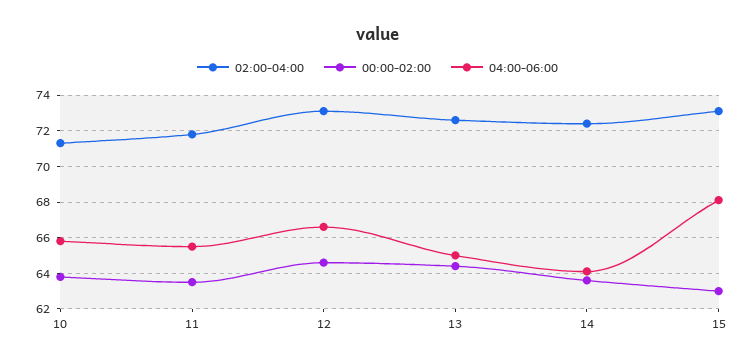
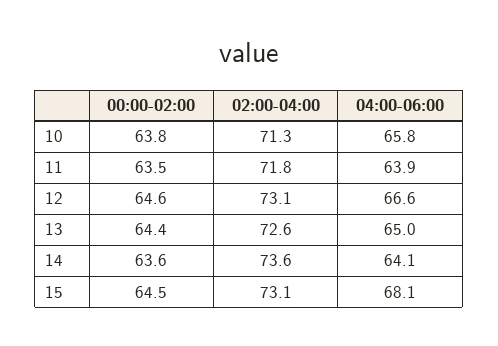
  {
    "02:00-04:00": {
      "10": 71.3,
      "11": 71.8,
      "12": 73.1,
      "13": 72.6,
-     "14": 72.5,
+     "14": 73.6,
      "15": 73.1
    },
    "00:00-02:00": {
      "10": 63.8,
      "11": 63.5,
      "12": 64.6,
      "13": 64.4,
      "14": 63.6,
-     "15": 63
+     "15": 64.5
    },
    "04:00-06:00": {
      "10": 65.8,
-     "11": 65.5,
+     "11": 63.9,
      "12": 66.6,
      "13": 65,
      "14": 64.1,
      "15": 68.1
    }
  }

